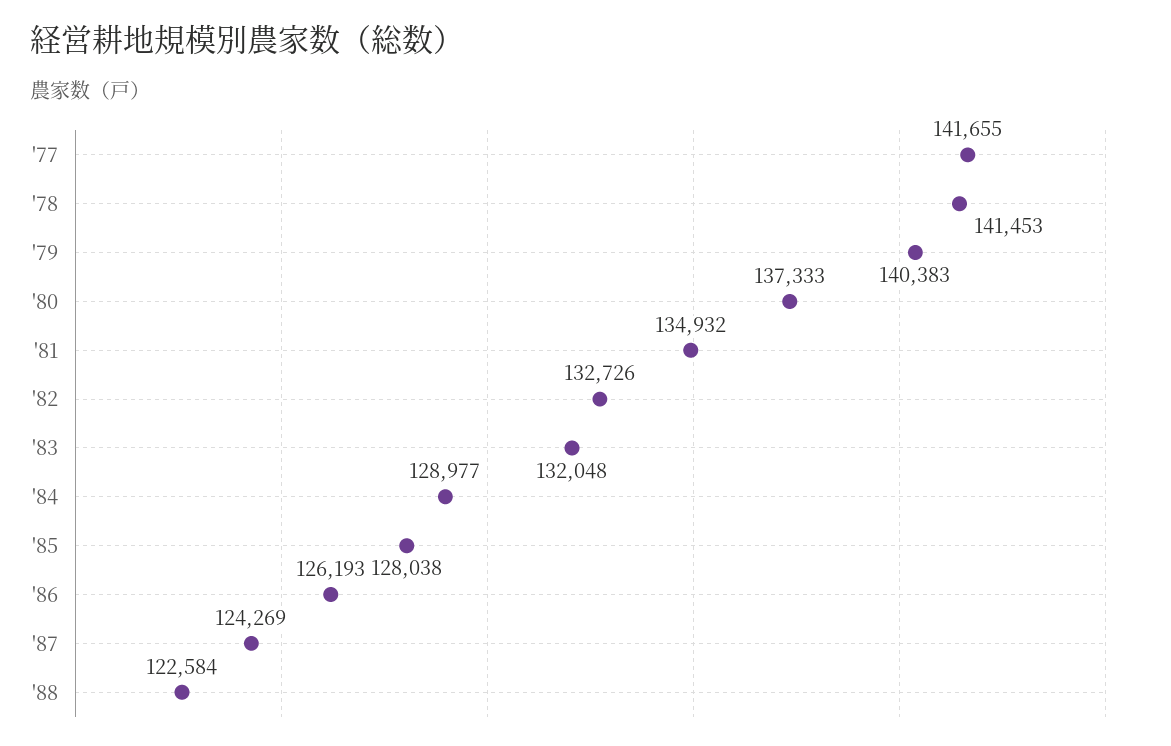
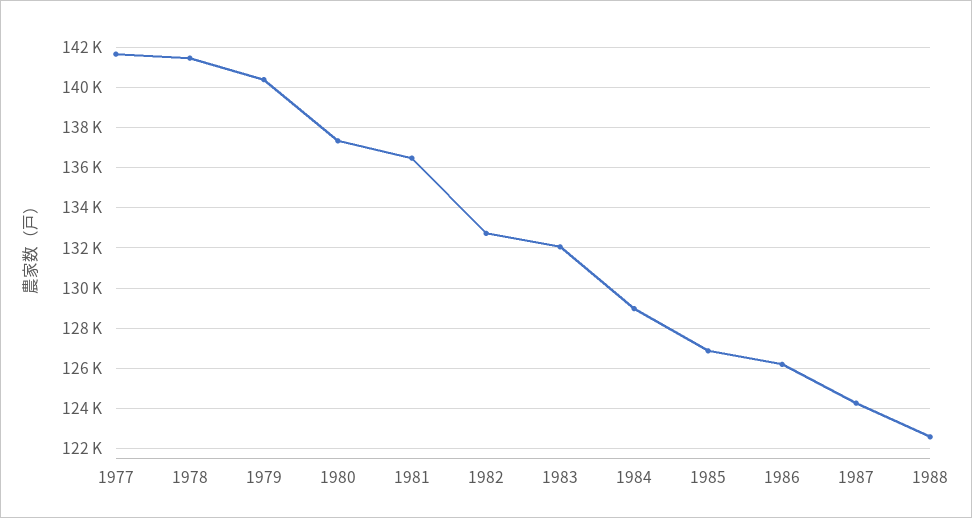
  {
    "'77": 141655,
    "'78": 141453,
    "'79": 140383,
    "'80": 137333,
-   "'81": 134932,
+   "'81": 136500,
    "'82": 132726,
    "'83": 132048,
    "'84": 128977,
-   "'85": 128038,
+   "'85": 127000,
    "'86": 126193,
    "'87": 124269,
    "'88": 122584
  }

